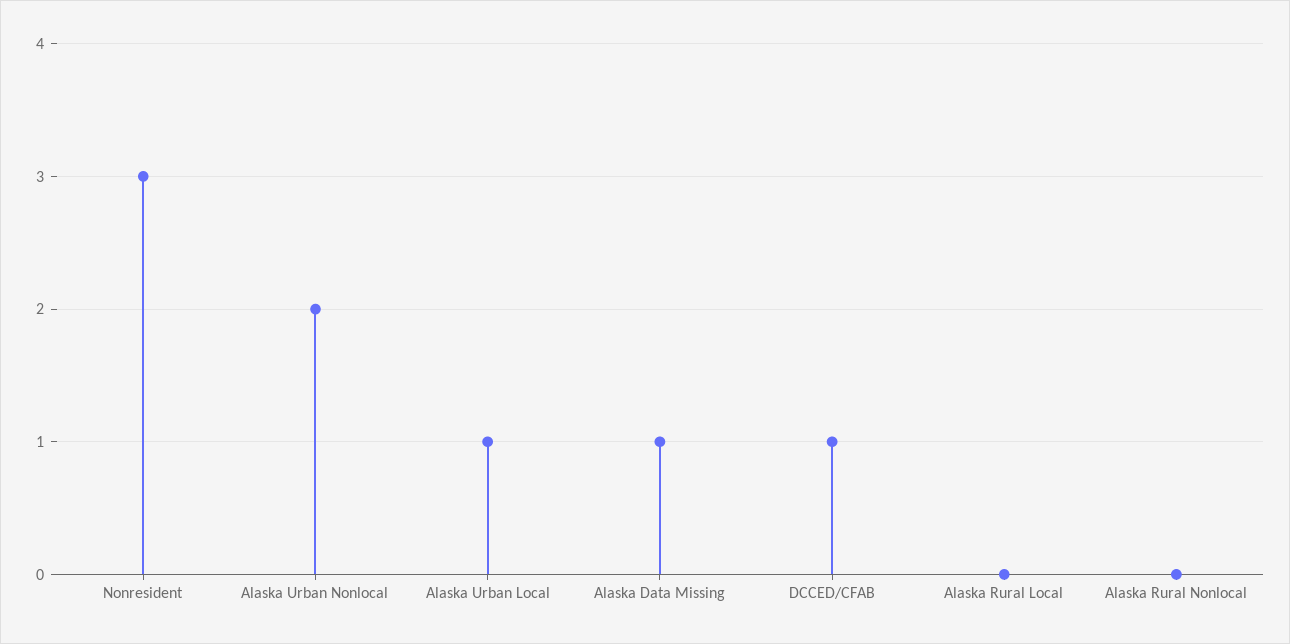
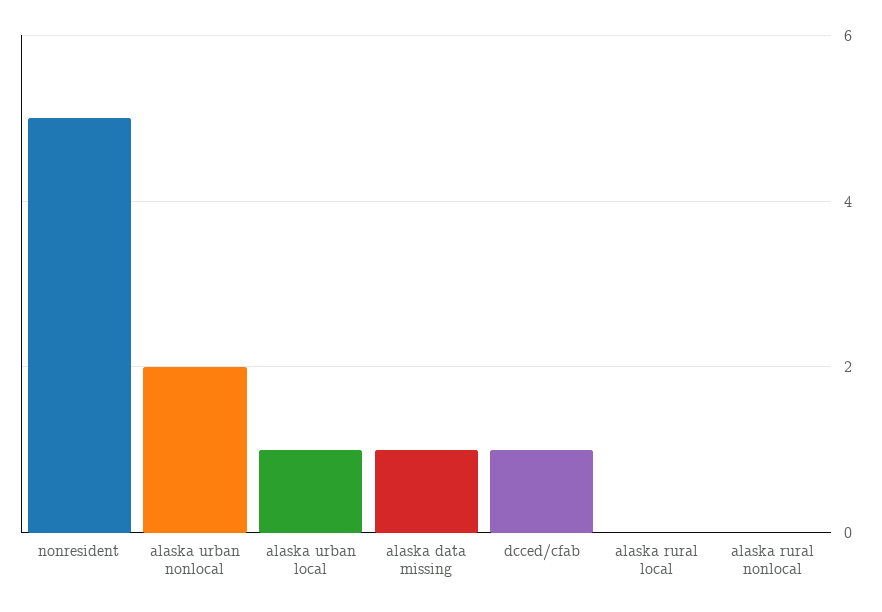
  {
-   "Nonresident": 3,
+   "Nonresident": 5,
    "Alaska Urban Nonlocal": 2,
    "Alaska Urban Local": 1,
    "Alaska Data Missing": 1,
    "DCCED/CFAB": 1,
    "Alaska Rural Local": 0,
    "Alaska Rural Nonlocal": 0
  }

